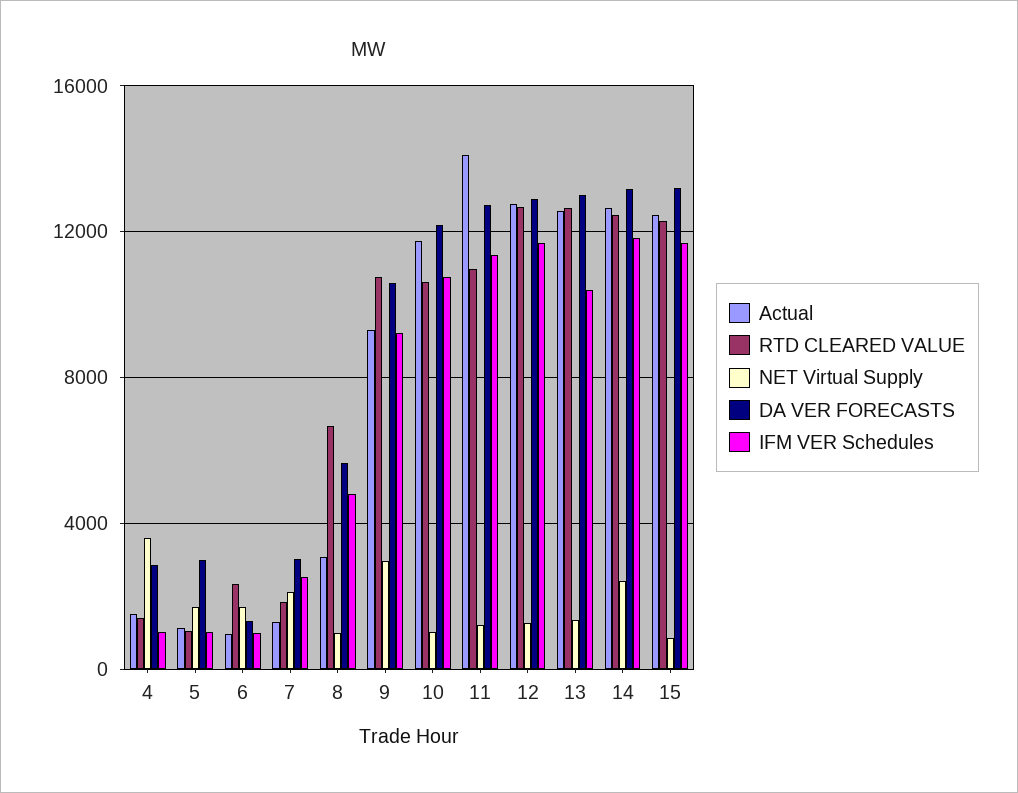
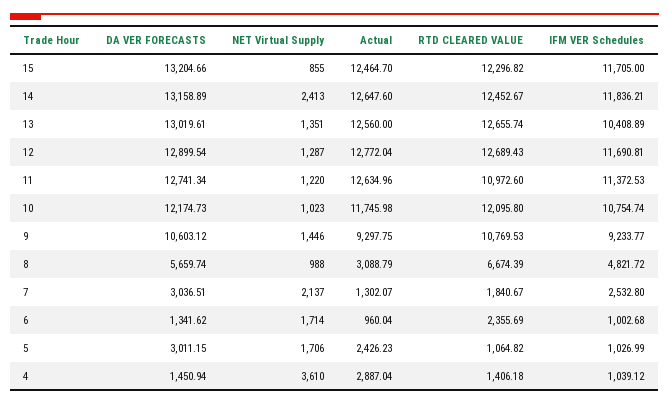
  {
    "Actual": {
-     "4": 1500,
+     "4": 2887.04,
-     "5": 1000,
+     "5": 2426.23,
      "6": 960.04,
      "7": 1302.07,
      "8": 3088.79,
      "9": 9297.75,
      "10": 11745.98,
-     "11": 14000,
+     "11": 12634.96,
      "12": 12772.04,
      "13": 12560,
      "14": 12647.6,
      "15": 12464.7
    },
    "RTD CLEARED VALUE": {
      "4": 1406.18,
      "5": 1064.82,
      "6": 2355.69,
      "7": 1840.67,
      "8": 6674.39,
      "9": 10769.53,
-     "10": 10500,
+     "10": 12095.8,
      "11": 10972.6,
      "12": 12689.43,
      "13": 12655.74,
      "14": 12452.67,
      "15": 12296.82
    },
    "NET Virtual Supply": {
      "4": 3610,
      "5": 1706,
      "6": 1714,
      "7": 2137,
      "8": 988,
-     "9": 3000,
+     "9": 1446,
      "10": 1023,
      "11": 1220,
      "12": 1287,
      "13": 1351,
      "14": 2413,
      "15": 855
    },
    "DA VER FORECASTS": {
-     "4": 3000,
+     "4": 1450.94,
      "5": 3011.15,
      "6": 1341.62,
      "7": 3036.51,
      "8": 5659.74,
      "9": 10603.12,
      "10": 12174.73,
      "11": 12741.34,
      "12": 12899.54,
      "13": 13019.61,
      "14": 13158.89,
      "15": 13204.66
    },
    "IFM VER Schedules": {
      "4": 1039.12,
      "5": 1026.99,
      "6": 1002.68,
      "7": 2532.8,
      "8": 4821.72,
      "9": 9233.77,
      "10": 10754.74,
      "11": 11372.53,
      "12": 11690.81,
      "13": 10408.89,
      "14": 11836.21,
      "15": 11705
    }
  }

